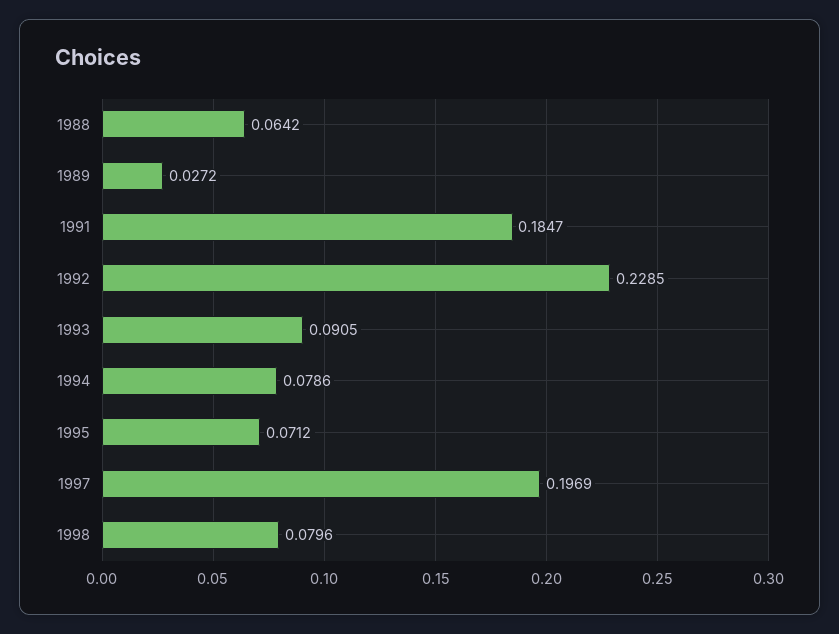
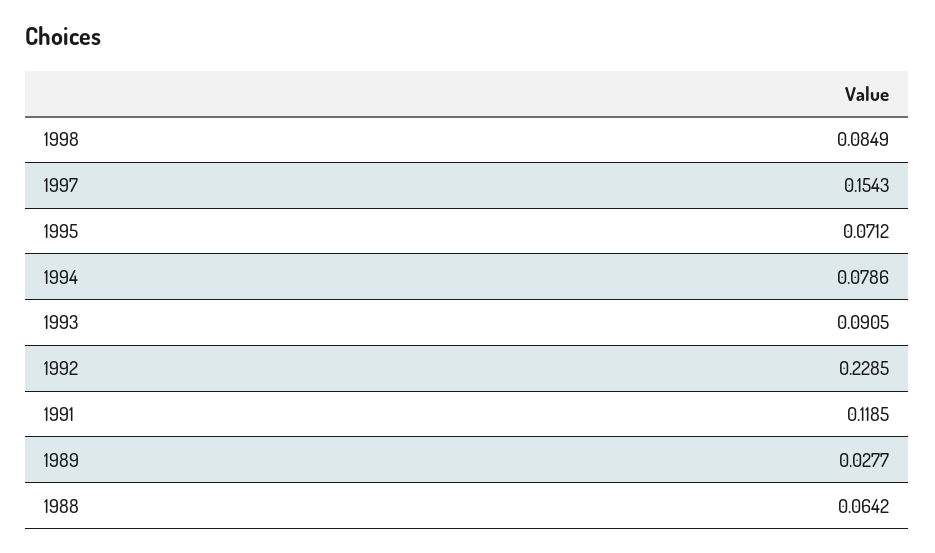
  {
    "1988": 0.0642,
-   "1989": 0.0272,
+   "1989": 0.0277,
-   "1991": 0.1847,
+   "1991": 0.1185,
    "1992": 0.2285,
    "1993": 0.0905,
    "1994": 0.0786,
    "1995": 0.0712,
-   "1997": 0.1969,
+   "1997": 0.1543,
-   "1998": 0.0796
+   "1998": 0.0849
  }

